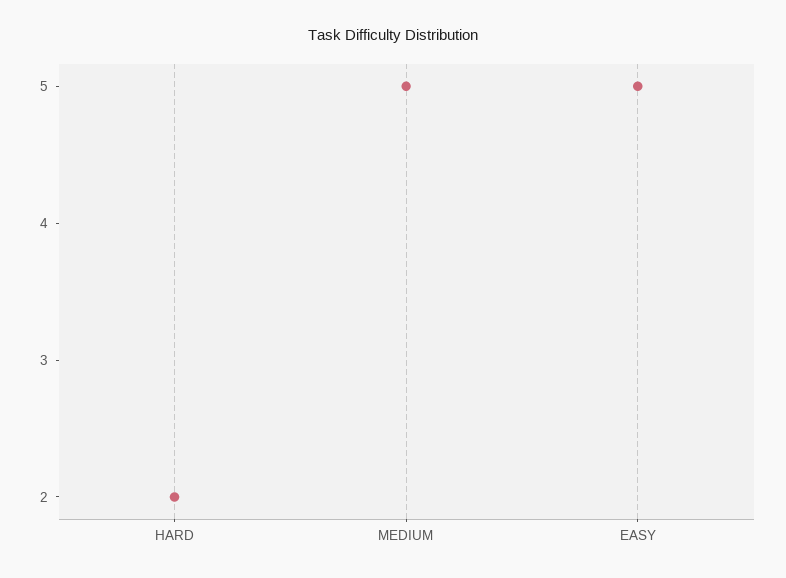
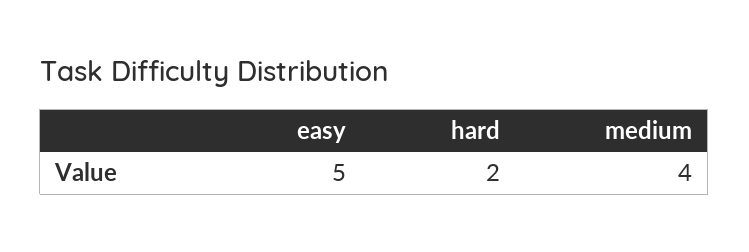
  {
    "HARD": 2,
-   "MEDIUM": 5,
+   "MEDIUM": 4,
    "EASY": 5
  }

